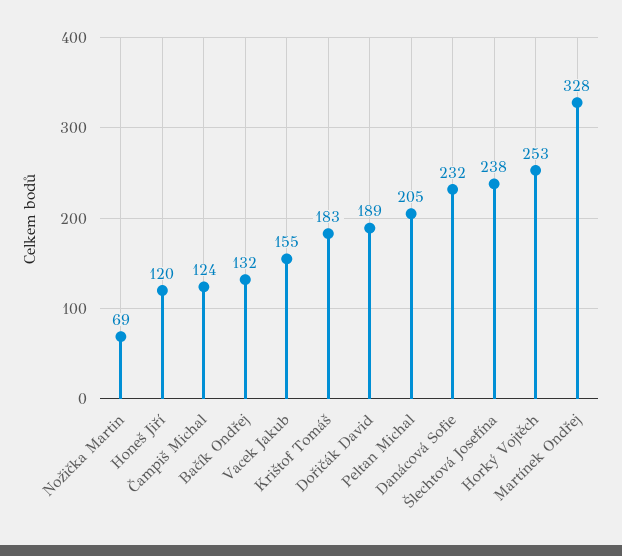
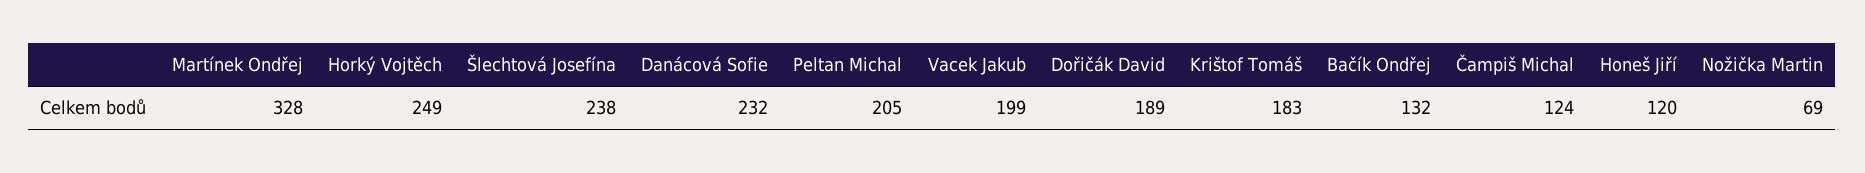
  {
    "Nožička Martin": 69,
    "Honeš Jiří": 120,
    "Čampiš Michal": 124,
    "Bačík Ondřej": 132,
-   "Vacek Jakub": 155,
+   "Vacek Jakub": 199,
    "Krištof Tomáš": 183,
    "Dořičák David": 189,
    "Peltan Michal": 205,
    "Danácová Sofie": 232,
    "Šlechtová Josefína": 238,
-   "Horký Vojtěch": 253,
+   "Horký Vojtěch": 249,
    "Martínek Ondřej": 328
  }

